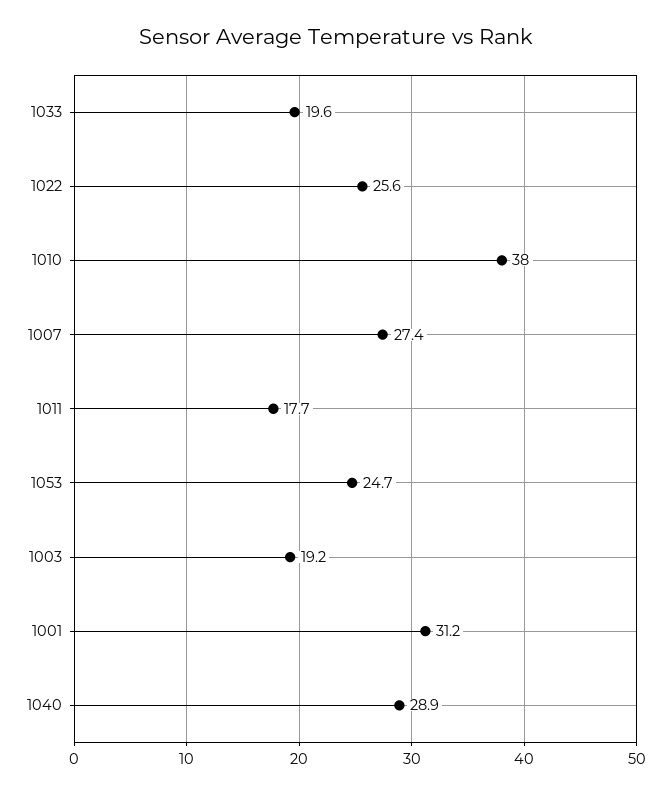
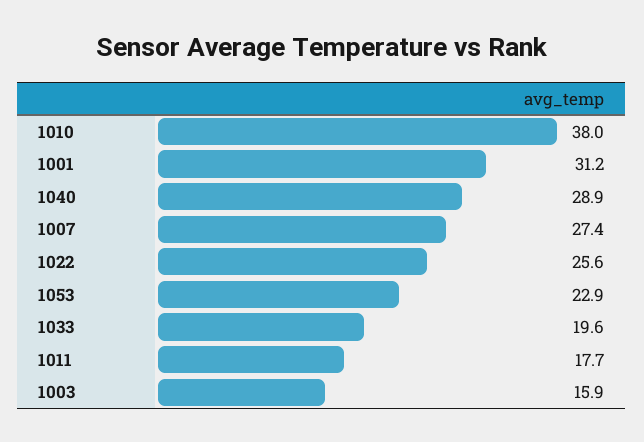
  {
    "1033": 19.6,
    "1022": 25.6,
    "1010": 38,
    "1007": 27.4,
    "1011": 17.7,
-   "1053": 24.7,
+   "1053": 22.9,
-   "1003": 19.2,
+   "1003": 15.9,
    "1001": 31.2,
    "1040": 28.9
  }

